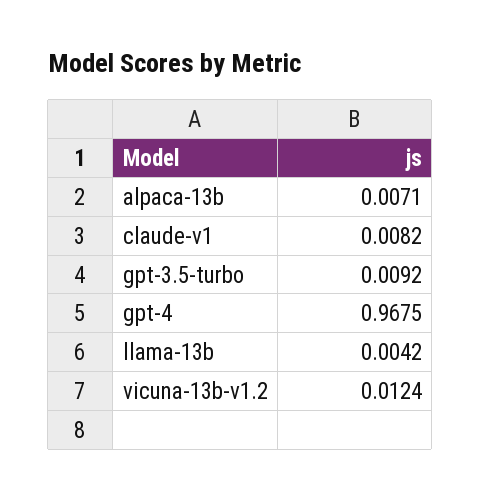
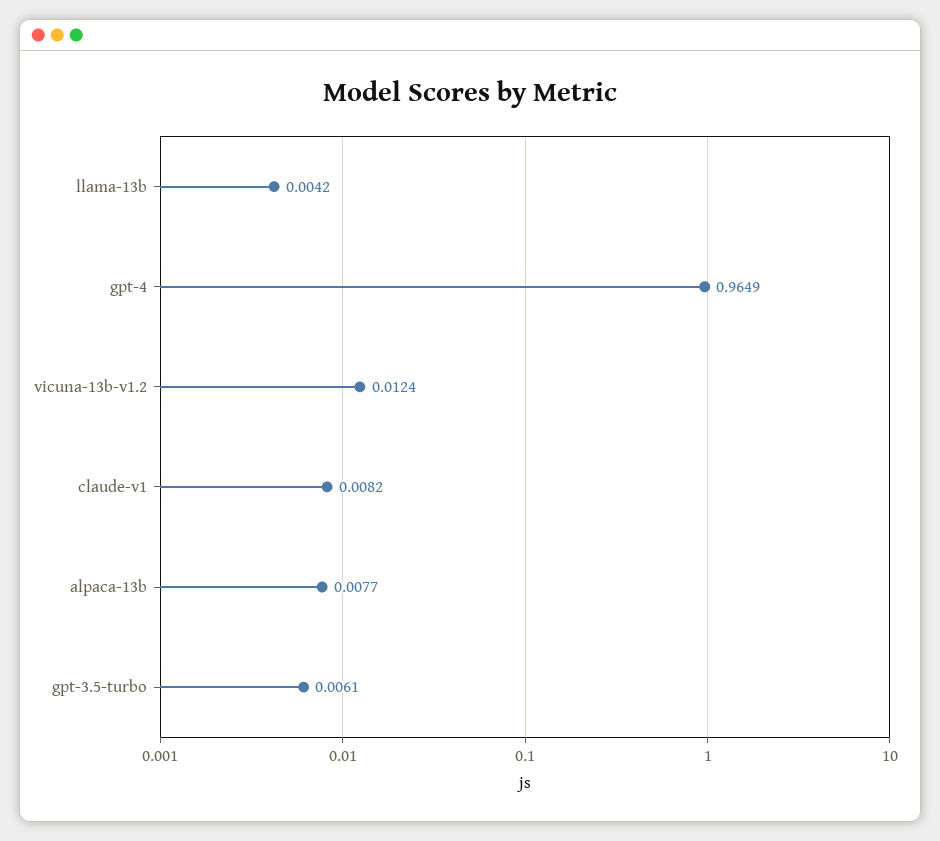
  {
-   "alpaca-13b": 0.0071,
+   "alpaca-13b": 0.0077,
    "claude-v1": 0.0082,
-   "gpt-3.5-turbo": 0.0092,
+   "gpt-3.5-turbo": 0.0061,
-   "gpt-4": 0.9675,
+   "gpt-4": 0.9649,
    "llama-13b": 0.0042,
    "vicuna-13b-v1.2": 0.0124
  }

